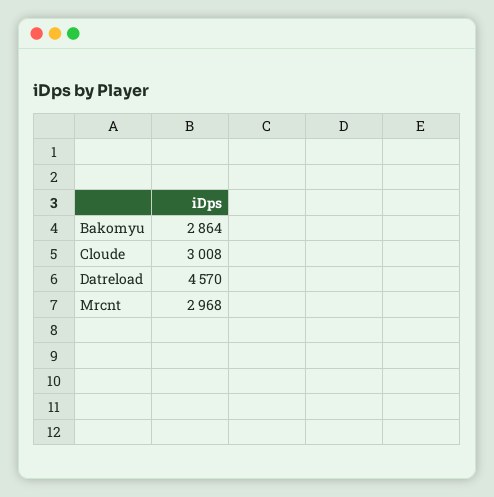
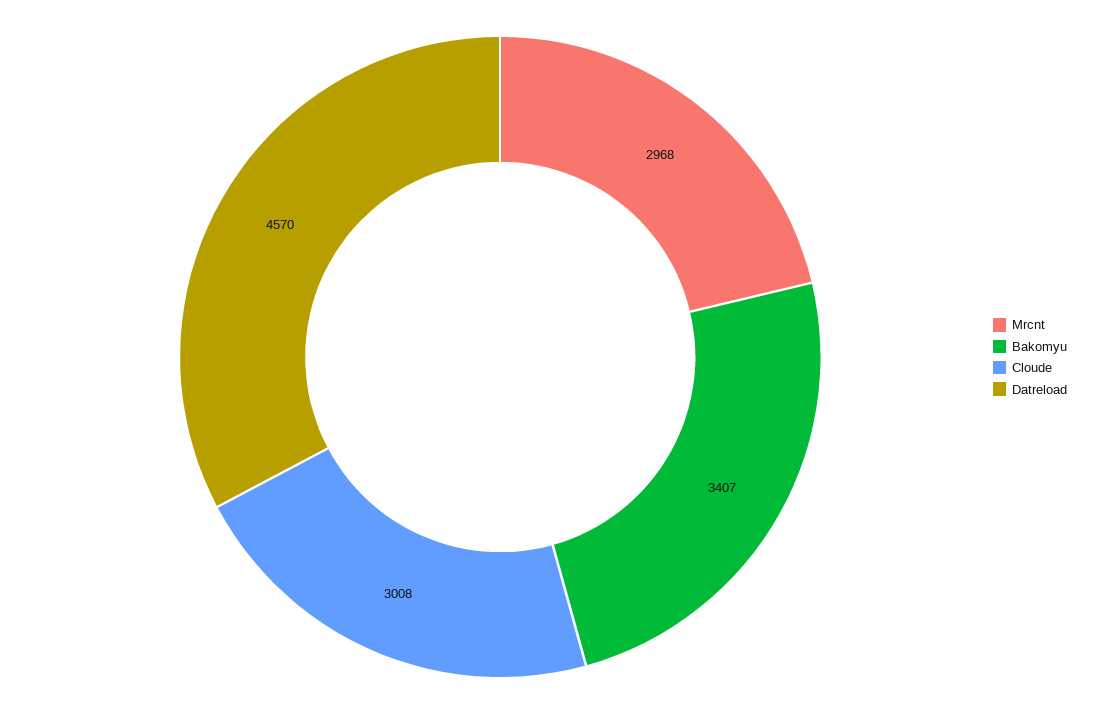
  {
-   "Bakomyu": 2864,
+   "Bakomyu": 3407,
    "Cloude": 3008,
    "Datreload": 4570,
    "Mrcnt": 2968
  }

